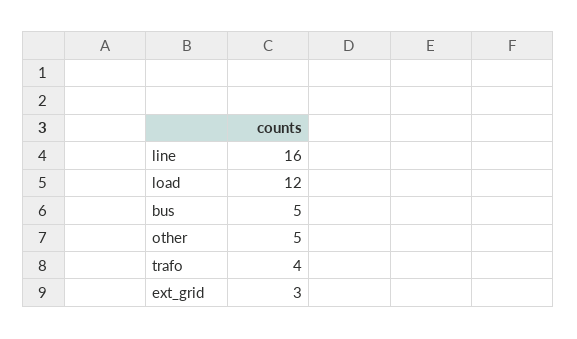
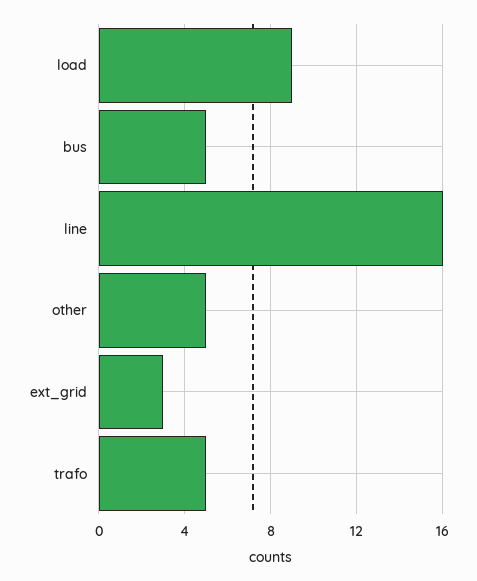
  {
    "line": 16,
-   "load": 12,
+   "load": 9,
    "bus": 5,
    "other": 5,
-   "trafo": 4,
+   "trafo": 5,
    "ext_grid": 3
  }

